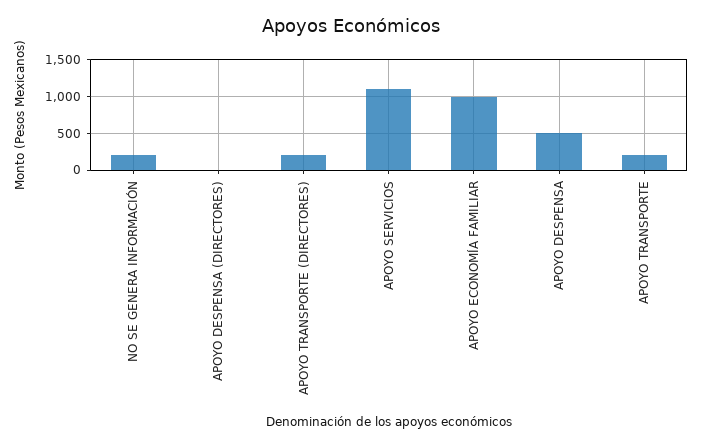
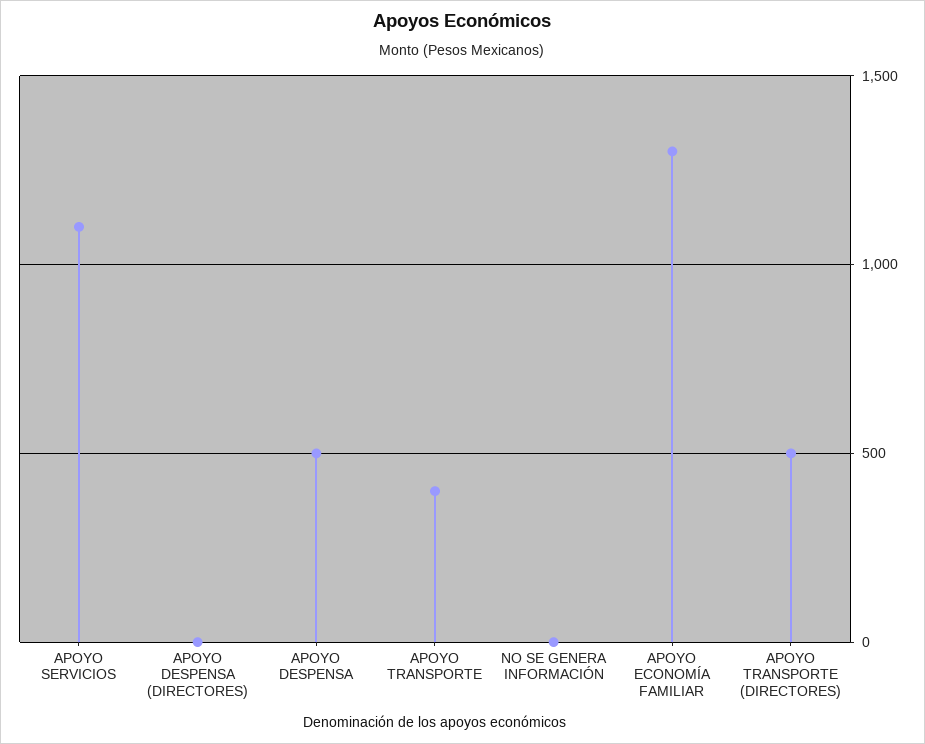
  {
-   "NO SE GENERA INFORMACIÓN": 200,
+   "NO SE GENERA INFORMACIÓN": 0,
    "APOYO DESPENSA (DIRECTORES)": 0,
-   "APOYO TRANSPORTE (DIRECTORES)": 200,
+   "APOYO TRANSPORTE (DIRECTORES)": 500,
    "APOYO SERVICIOS": 1100,
-   "APOYO ECONOMÍA FAMILIAR": 1000,
+   "APOYO ECONOMÍA FAMILIAR": 1300,
    "APOYO DESPENSA": 500,
-   "APOYO TRANSPORTE": 200
+   "APOYO TRANSPORTE": 400
  }

